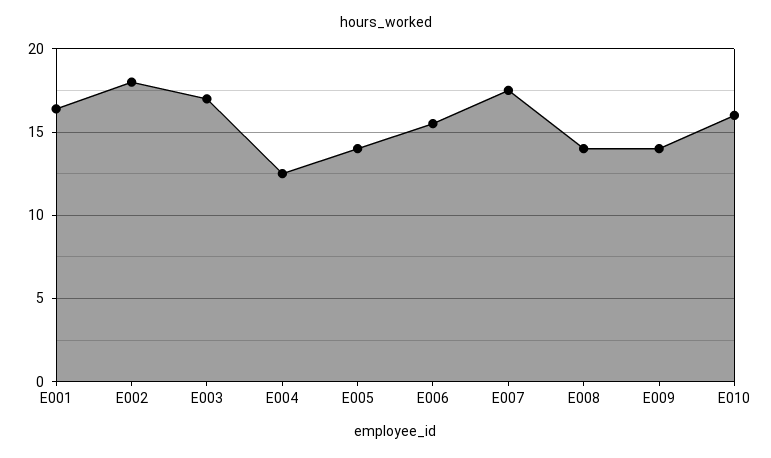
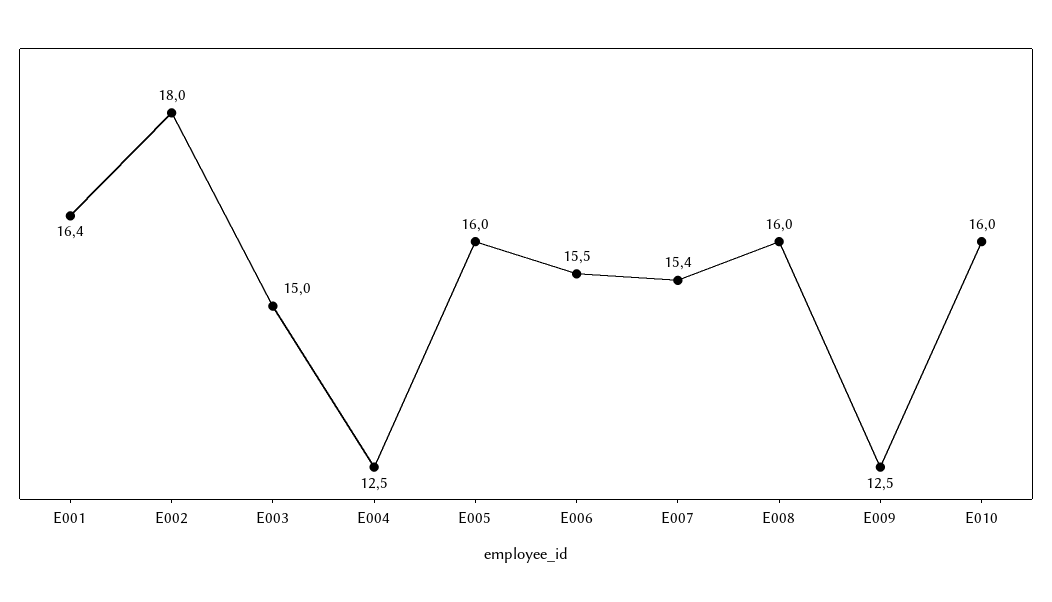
  {
    "E001": 16.4,
    "E002": 18,
-   "E003": 17,
+   "E003": 15,
    "E004": 12.5,
-   "E005": 14,
+   "E005": 16,
    "E006": 15.5,
-   "E007": 17.5,
+   "E007": 15.4,
-   "E008": 14,
+   "E008": 16,
-   "E009": 14,
+   "E009": 12.5,
    "E010": 16
  }

